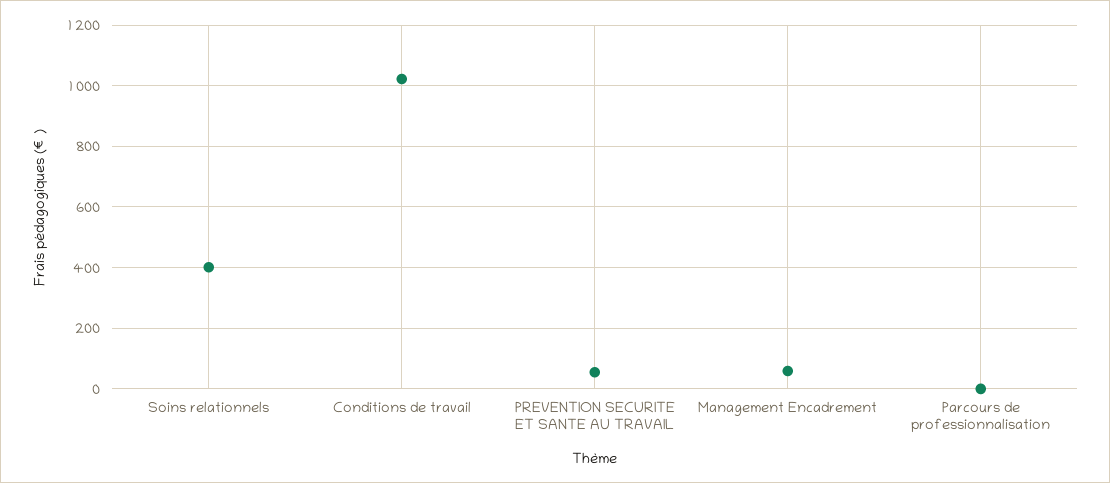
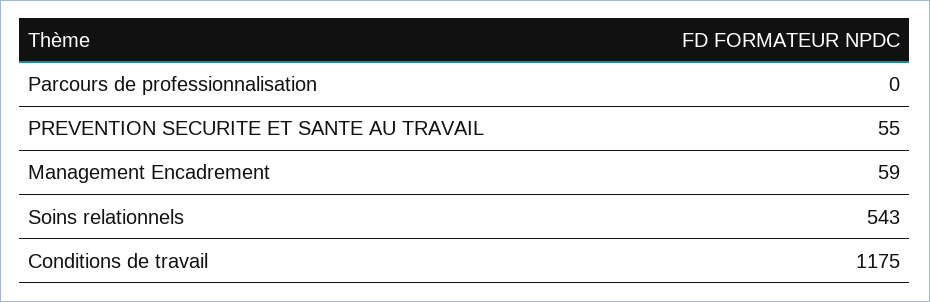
  {
-   "Soins relationnels": 400,
+   "Soins relationnels": 543,
-   "Conditions de travail": 1020,
+   "Conditions de travail": 1175,
    "PREVENTION SECURITE ET SANTE AU TRAVAIL": 55,
    "Management Encadrement": 59,
    "Parcours de professionnalisation": 0
  }

